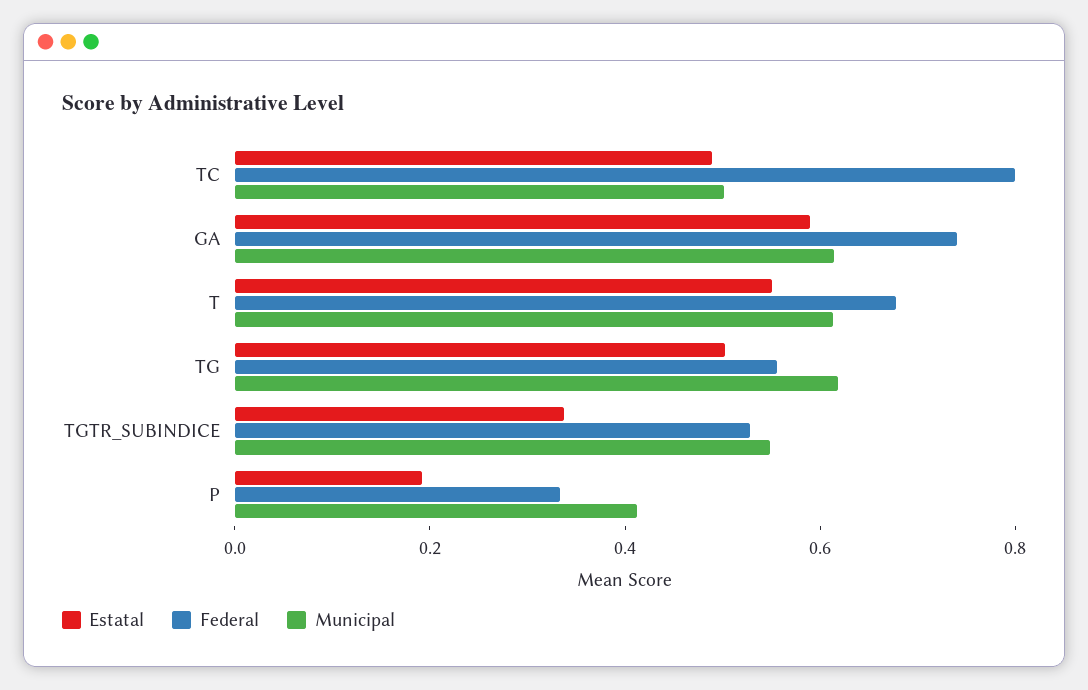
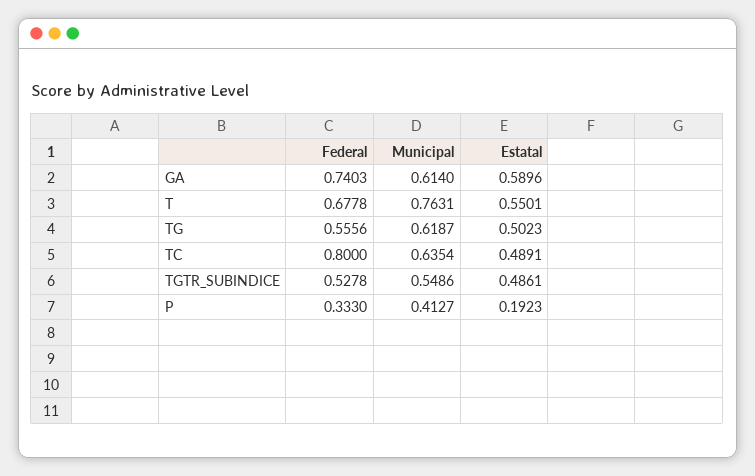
  {
    "Estatal": {
      "TC": 0.4891,
      "GA": 0.5896,
      "T": 0.5501,
      "TG": 0.5023,
-     "TGTR_SUBINDICE": 0.35,
+     "TGTR_SUBINDICE": 0.4861,
      "P": 0.1923
    },
    "Federal": {
      "TC": 0.8,
      "GA": 0.7403,
      "T": 0.6778,
      "TG": 0.5556,
      "TGTR_SUBINDICE": 0.5278,
      "P": 0.333
    },
    "Municipal": {
-     "TC": 0.5,
+     "TC": 0.6354,
      "GA": 0.614,
-     "T": 0.6,
+     "T": 0.7631,
      "TG": 0.6187,
      "TGTR_SUBINDICE": 0.5486,
      "P": 0.4127
    }
  }

